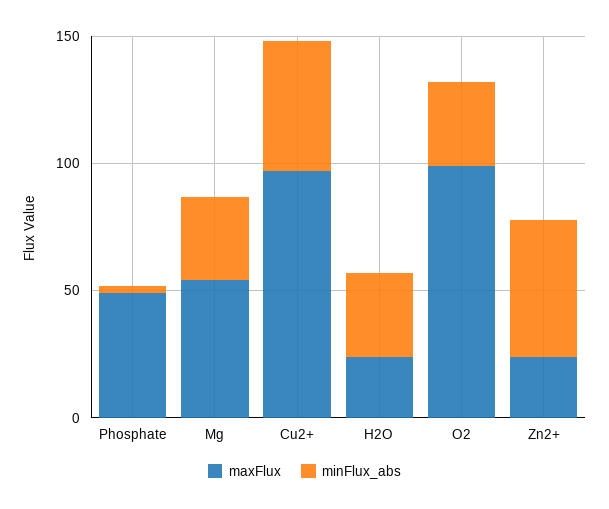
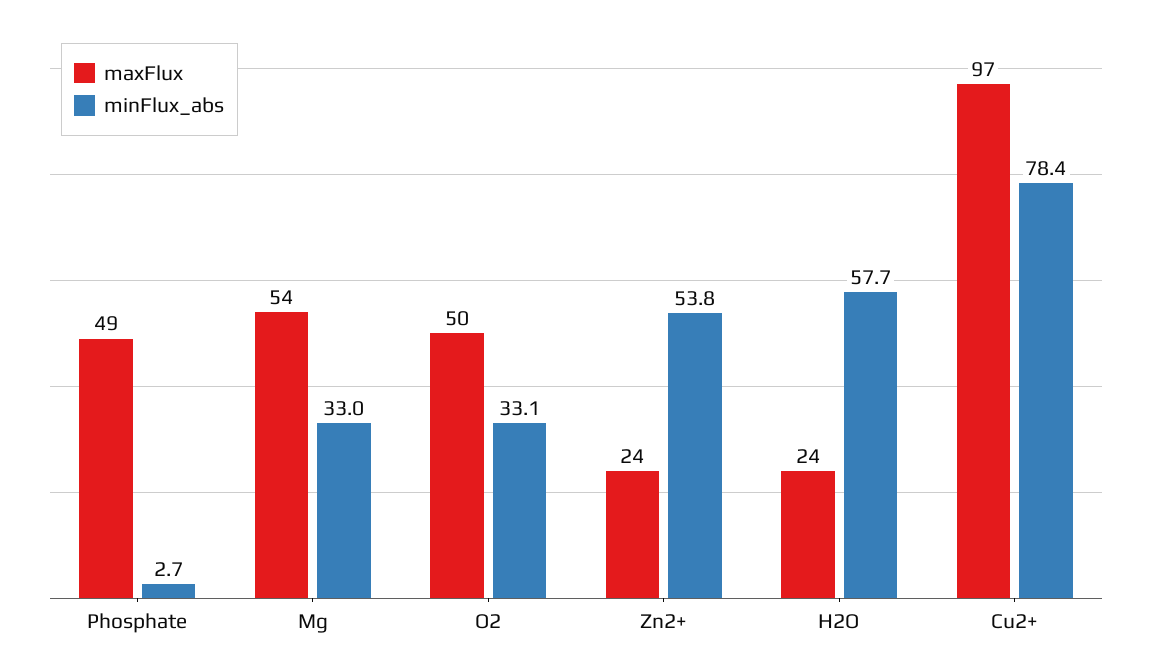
  {
    "maxFlux": {
      "Phosphate": 49,
      "Mg": 54,
      "Cu2+": 97,
      "H2O": 24,
-     "O2": 100,
+     "O2": 50,
      "Zn2+": 24
    },
    "minFlux_abs": {
      "Phosphate": 2.7,
      "Mg": 33,
-     "Cu2+": 50,
+     "Cu2+": 78.4,
-     "H2O": 30,
+     "H2O": 57.7,
      "O2": 33.1,
      "Zn2+": 53.8
    }
  }

